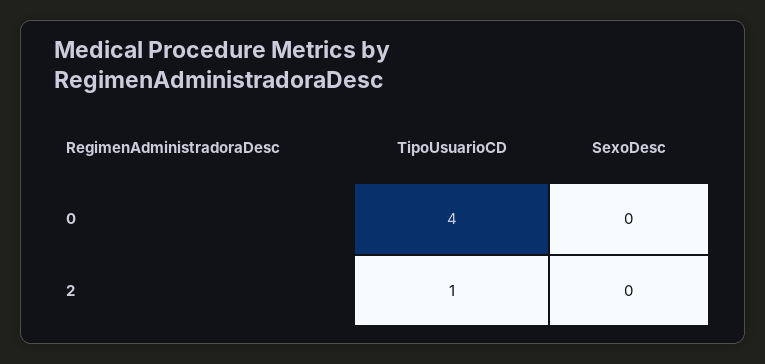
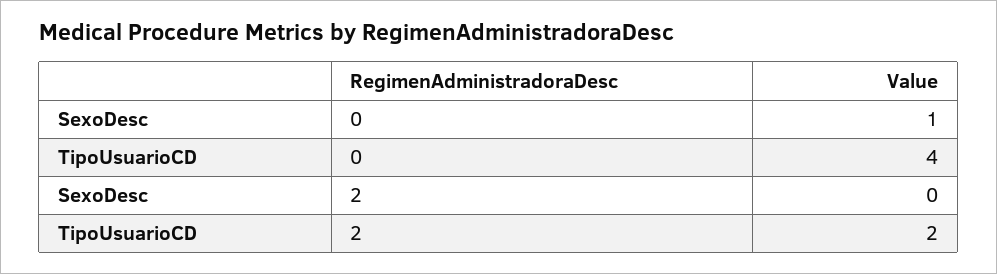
  {
    "TipoUsuarioCD": {
      "0": 4,
-     "2": 1
+     "2": 2
    },
    "SexoDesc": {
-     "0": 0,
+     "0": 1,
      "2": 0
    }
  }

